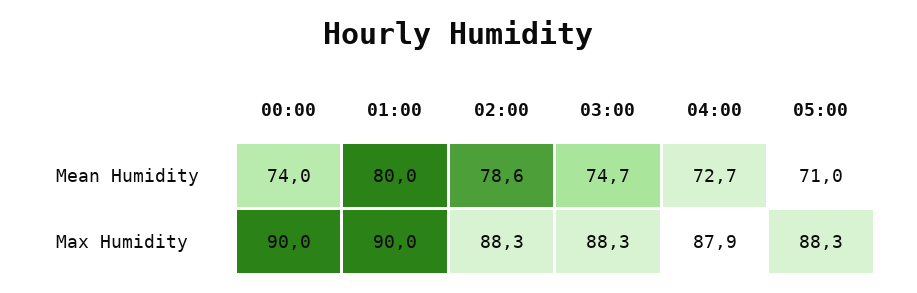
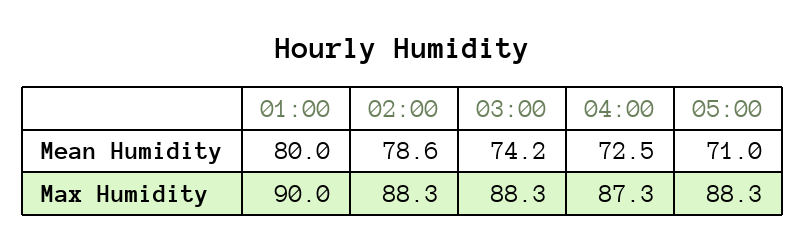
  {
-   "00:00": {
-     "Mean Humidity": 74,
-     "Max Humidity": 90
-   },
    "01:00": {
      "Mean Humidity": 80,
      "Max Humidity": 90
    },
    "02:00": {
      "Mean Humidity": 78.6,
      "Max Humidity": 88.3
    },
    "03:00": {
-     "Mean Humidity": 74.7,
+     "Mean Humidity": 74.2,
      "Max Humidity": 88.3
    },
    "04:00": {
-     "Mean Humidity": 72.7,
+     "Mean Humidity": 72.5,
-     "Max Humidity": 87.9
+     "Max Humidity": 87.3
    },
    "05:00": {
      "Mean Humidity": 71,
      "Max Humidity": 88.3
    }
  }

